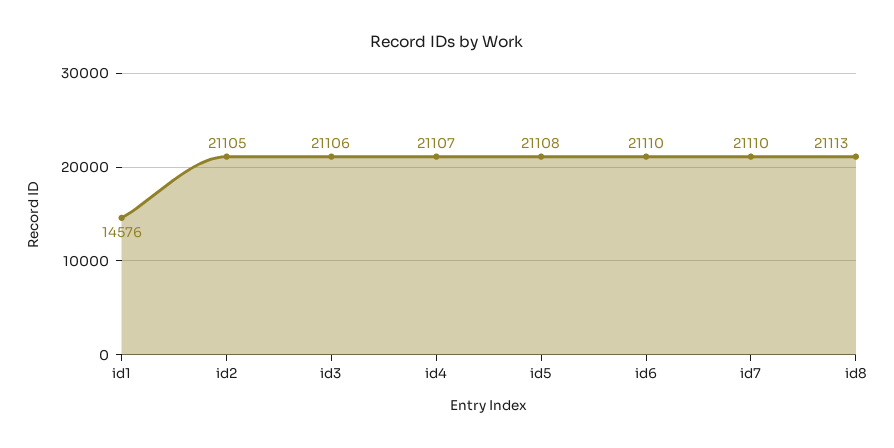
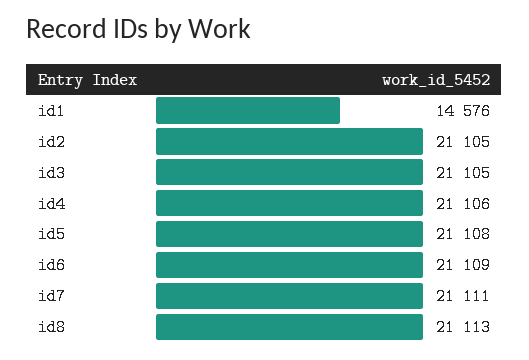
  {
    "id1": 14576,
    "id2": 21105,
-   "id3": 21106,
+   "id3": 21105,
-   "id4": 21107,
+   "id4": 21106,
    "id5": 21108,
-   "id6": 21110,
+   "id6": 21109,
-   "id7": 21110,
+   "id7": 21111,
    "id8": 21113
  }

